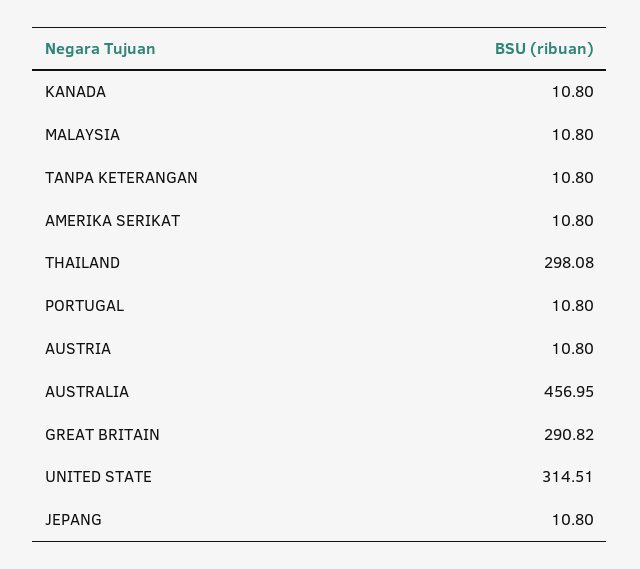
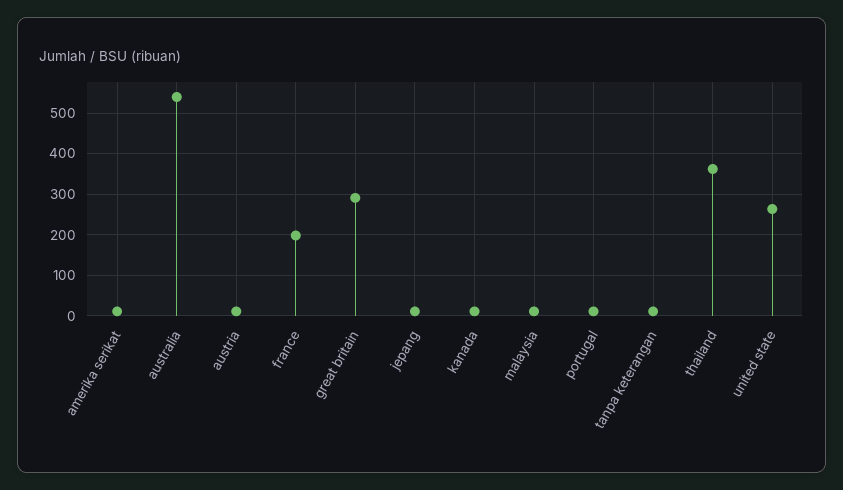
  {
    "KANADA": 10.8,
    "MALAYSIA": 10.8,
    "TANPA KETERANGAN": 10.8,
    "AMERIKA SERIKAT": 10.8,
-   "THAILAND": 298.08,
+   "THAILAND": 360,
    "PORTUGAL": 10.8,
    "AUSTRIA": 10.8,
-   "AUSTRALIA": 456.95,
+   "AUSTRALIA": 540,
    "GREAT BRITAIN": 290.82,
-   "UNITED STATE": 314.51,
+   "UNITED STATE": 260,
-   "JEPANG": 10.8
+   "JEPANG": 10.8,
+   "france": 200
  }

